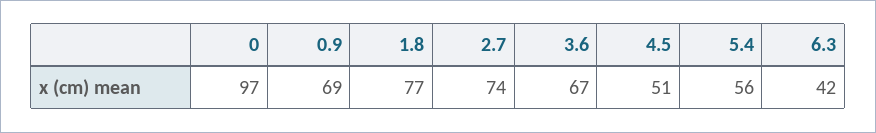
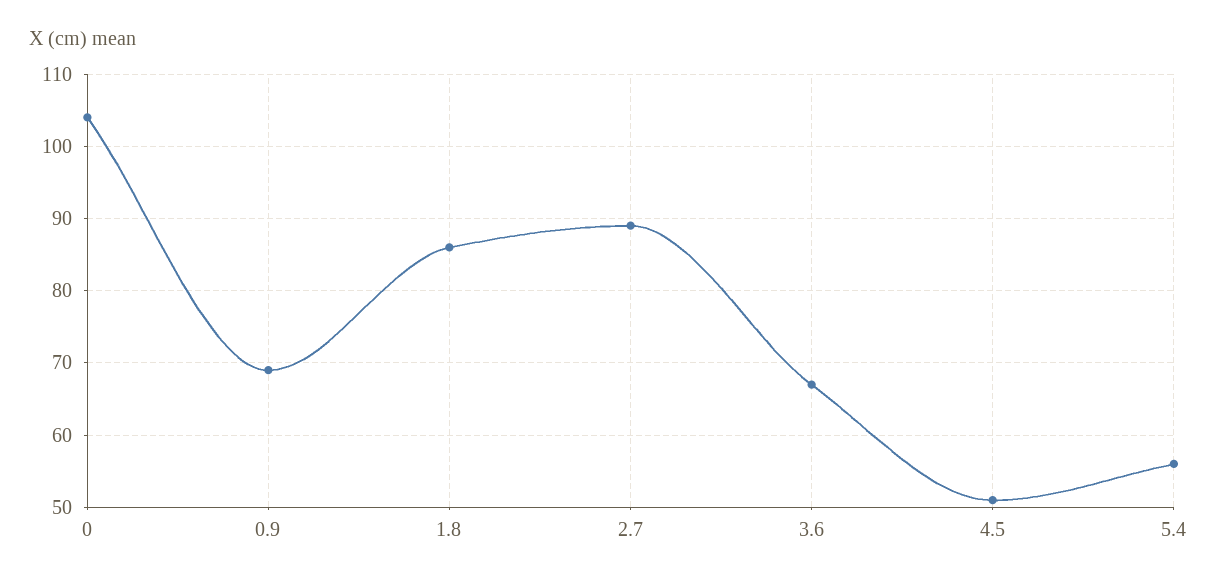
  {
-   "0": 97,
+   "0": 104,
    "0.9": 69,
-   "1.8": 77,
+   "1.8": 86,
-   "2.7": 74,
+   "2.7": 89,
    "3.6": 67,
    "4.5": 51,
-   "5.4": 56,
+   "5.4": 56
-   "6.3": 42
  }

